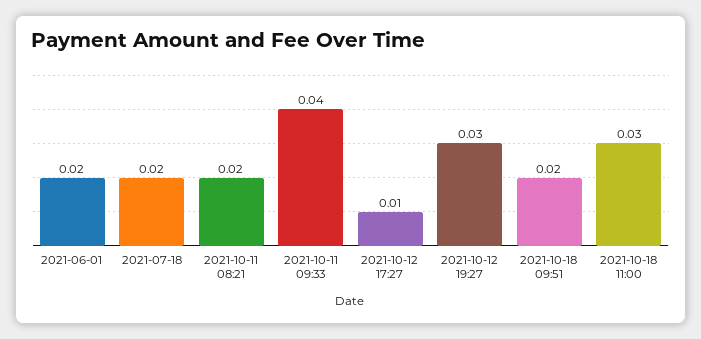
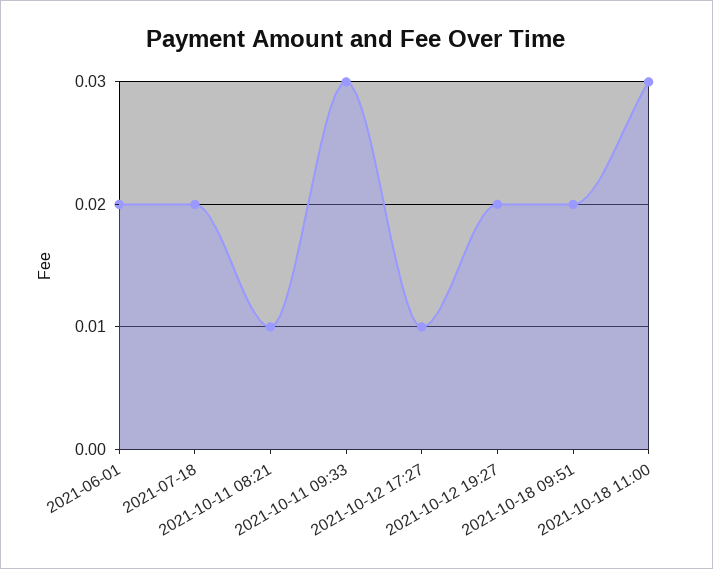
  {
    "2021-06-01": 0.02,
    "2021-07-18": 0.02,
-   "2021-10-11 08:21": 0.02,
+   "2021-10-11 08:21": 0.01,
-   "2021-10-11 09:33": 0.04,
+   "2021-10-11 09:33": 0.03,
    "2021-10-12 17:27": 0.01,
-   "2021-10-12 19:27": 0.03,
+   "2021-10-12 19:27": 0.02,
    "2021-10-18 09:51": 0.02,
    "2021-10-18 11:00": 0.03
  }

